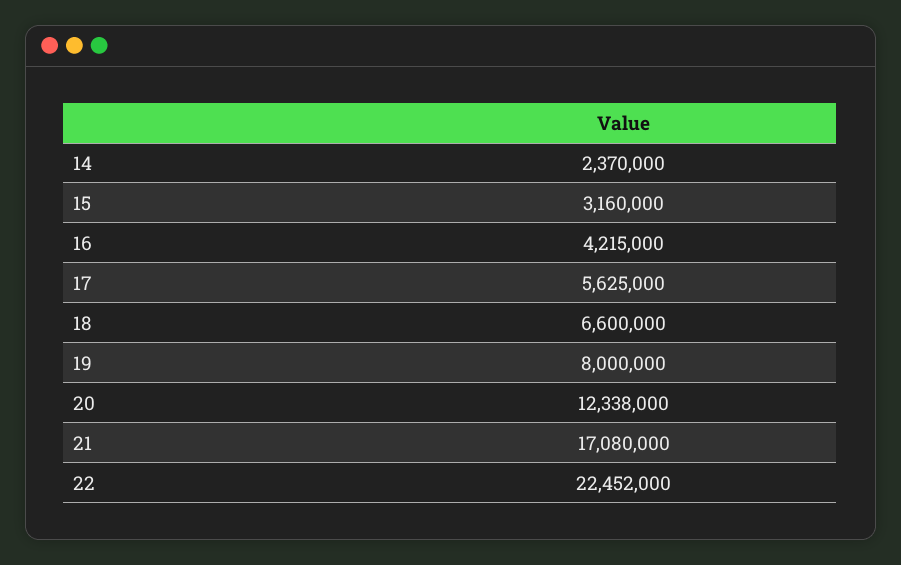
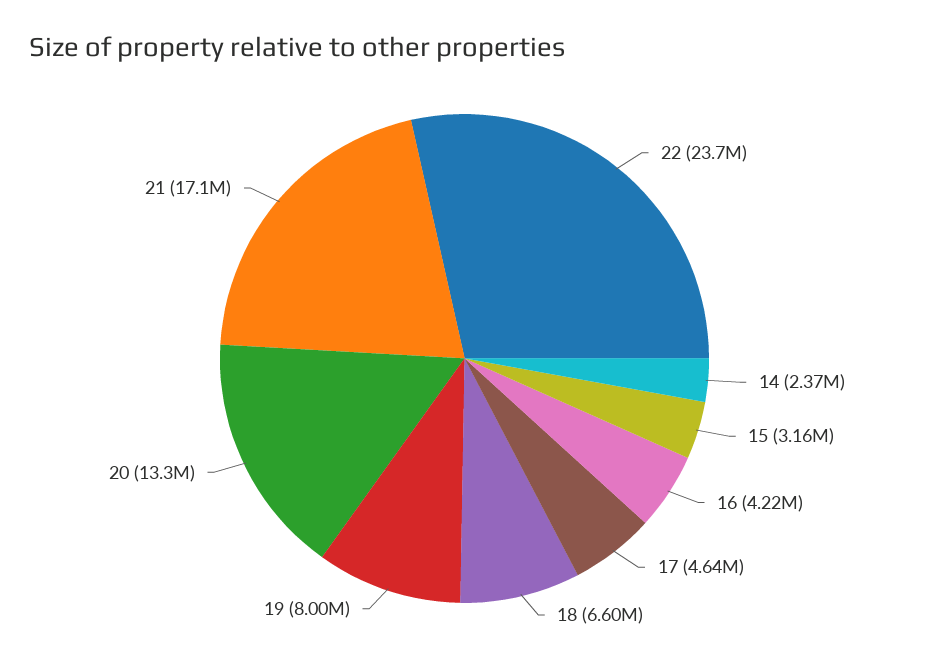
  {
    "14": 2370000,
    "15": 3160000,
    "16": 4215000,
-   "17": 5625000,
+   "17": 4640000,
    "18": 6600000,
    "19": 8000000,
-   "20": 12338000,
+   "20": 13300000,
    "21": 17080000,
-   "22": 22452000
+   "22": 23700000
  }

